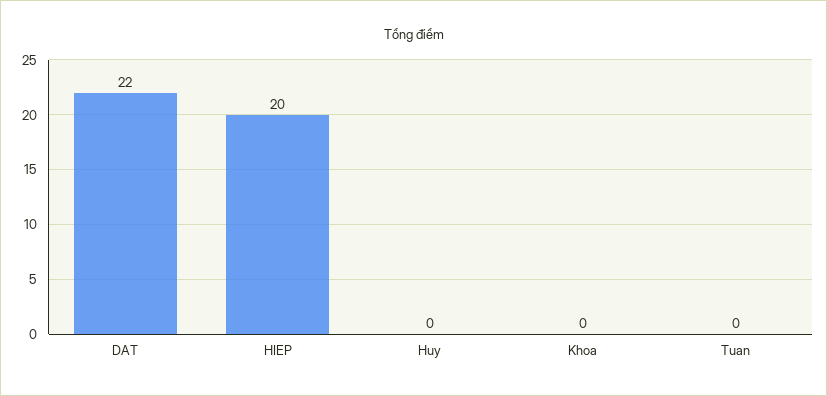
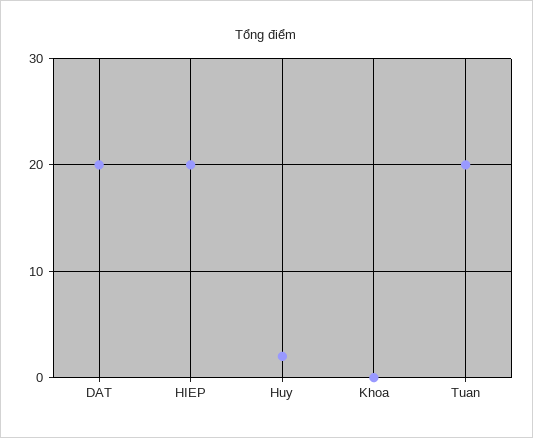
  {
-   "DAT": 22,
+   "DAT": 20,
    "HIEP": 20,
-   "Huy": 0,
+   "Huy": 2,
    "Khoa": 0,
-   "Tuan": 0
+   "Tuan": 20
  }

